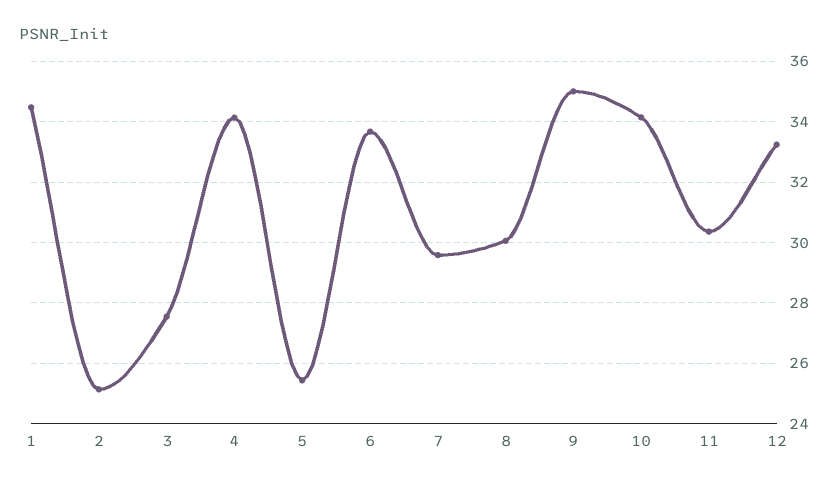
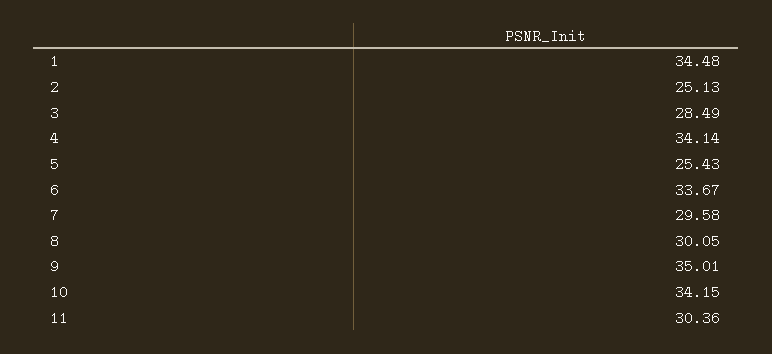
  {
    "1": 34.48,
    "2": 25.13,
-   "3": 27.6,
+   "3": 28.49,
    "4": 34.14,
    "5": 25.43,
    "6": 33.67,
    "7": 29.58,
    "8": 30.05,
    "9": 35.01,
    "10": 34.15,
-   "11": 30.36,
+   "11": 30.36
-   "12": 33.2
  }

